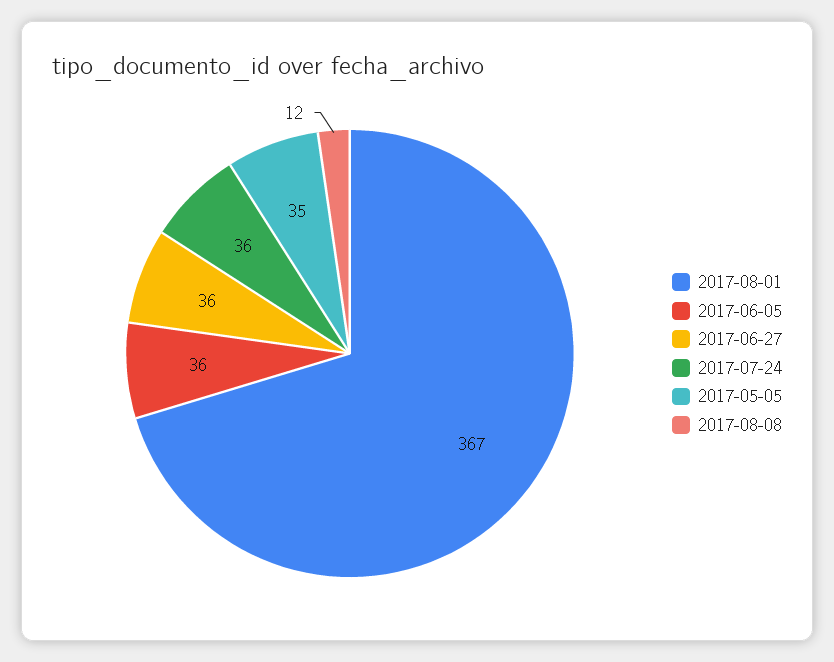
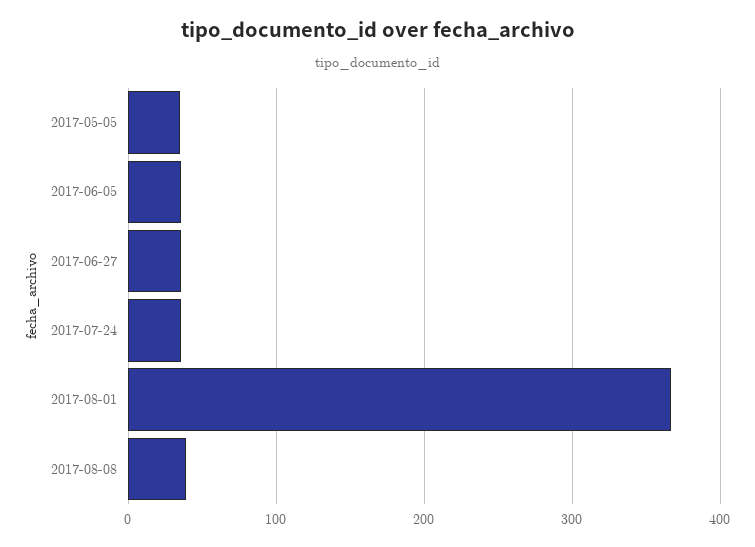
  {
    "2017-08-01": 367,
    "2017-06-05": 36,
    "2017-06-27": 36,
    "2017-07-24": 36,
    "2017-05-05": 35,
-   "2017-08-08": 12
+   "2017-08-08": 40
  }

